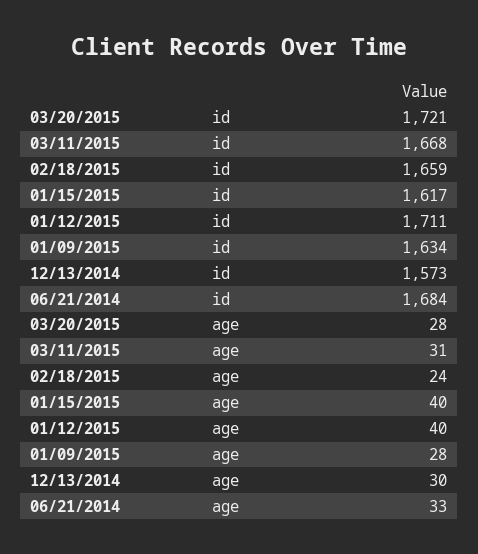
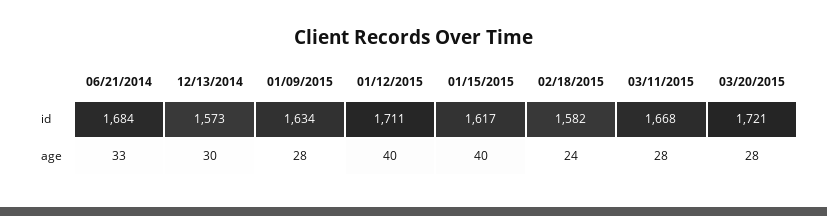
  {
    "03/20/2015": {
      "id": 1721,
      "age": 28
    },
    "03/11/2015": {
      "id": 1668,
-     "age": 31
+     "age": 28
    },
    "02/18/2015": {
-     "id": 1659,
+     "id": 1582,
      "age": 24
    },
    "01/15/2015": {
      "id": 1617,
      "age": 40
    },
    "01/12/2015": {
      "id": 1711,
      "age": 40
    },
    "01/09/2015": {
      "id": 1634,
      "age": 28
    },
    "12/13/2014": {
      "id": 1573,
      "age": 30
    },
    "06/21/2014": {
      "id": 1684,
      "age": 33
    }
  }

